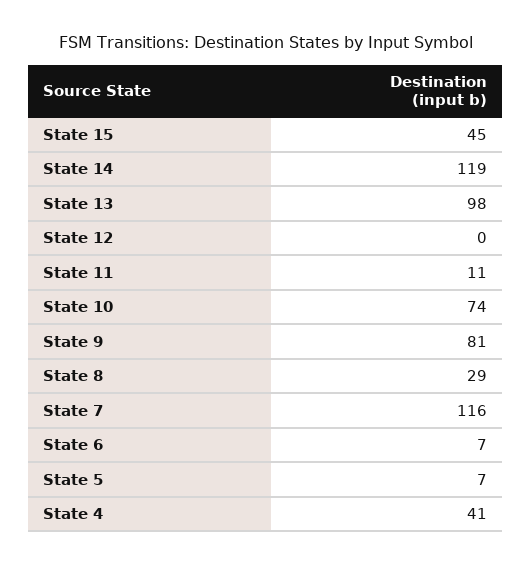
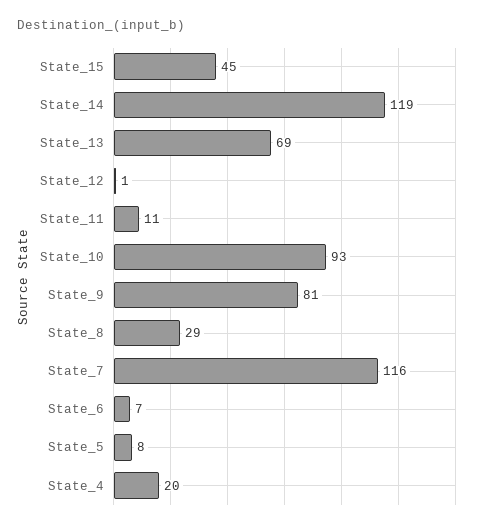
  {
    "State 15": 45,
    "State 14": 119,
-   "State 13": 98,
+   "State 13": 69,
-   "State 12": 0,
+   "State 12": 1,
    "State 11": 11,
-   "State 10": 74,
+   "State 10": 93,
    "State 9": 81,
    "State 8": 29,
    "State 7": 116,
    "State 6": 7,
-   "State 5": 7,
+   "State 5": 8,
-   "State 4": 41
+   "State 4": 20
  }

